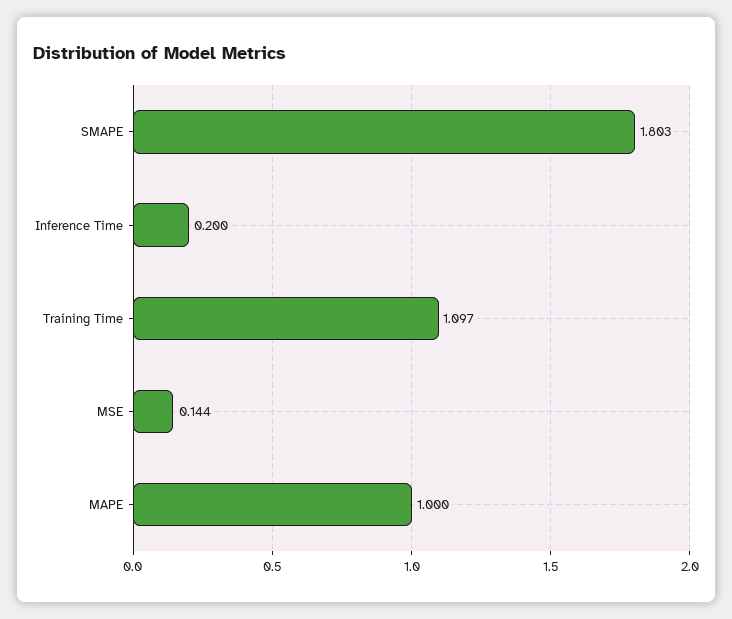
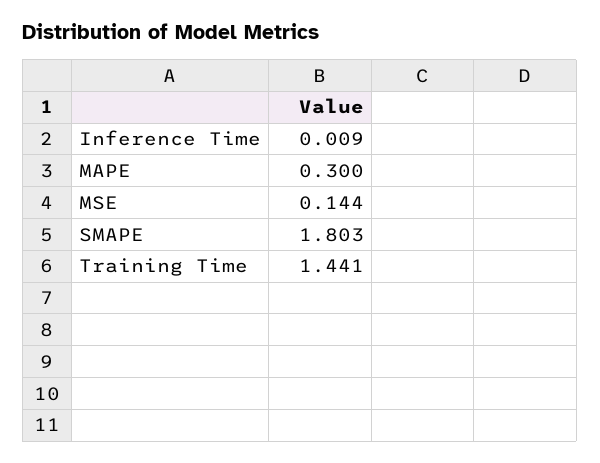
  {
    "SMAPE": 1.803,
-   "Inference Time": 0.2,
+   "Inference Time": 0.009,
-   "Training Time": 1.097,
+   "Training Time": 1.441,
    "MSE": 0.144,
-   "MAPE": 1
+   "MAPE": 0.3
  }

